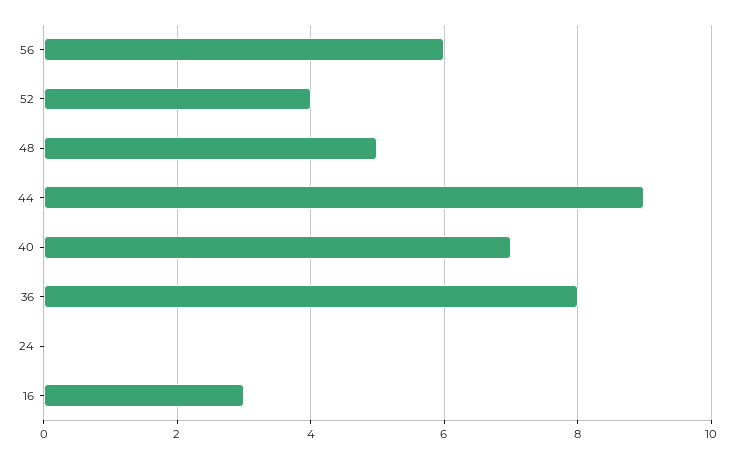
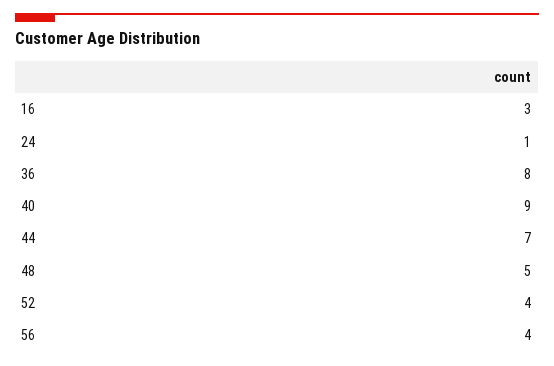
  {
-   "56": 6,
+   "56": 4,
    "52": 4,
    "48": 5,
-   "44": 9,
+   "44": 7,
-   "40": 7,
+   "40": 9,
    "36": 8,
-   "24": 0,
+   "24": 1,
    "16": 3
  }

